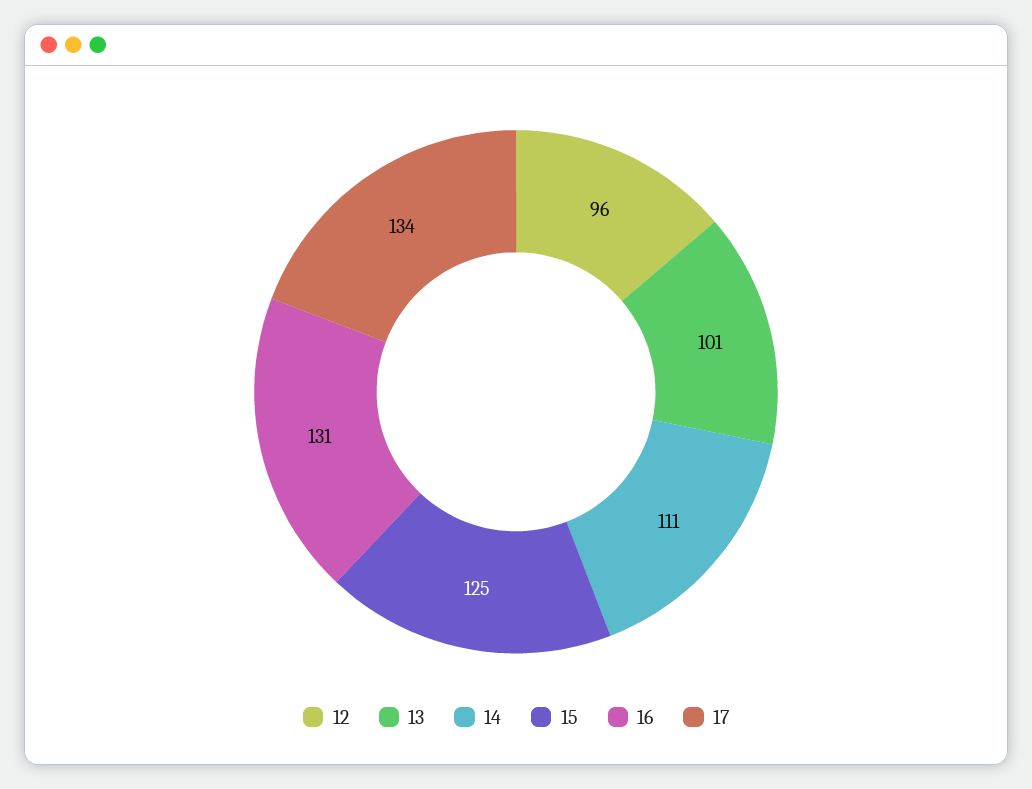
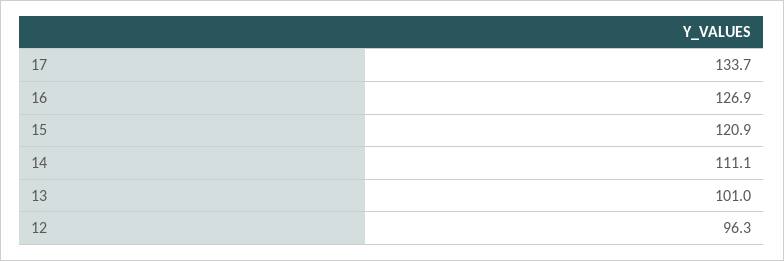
  {
    "12": 96.3,
    "13": 101,
    "14": 111.1,
-   "15": 125,
+   "15": 120.9,
-   "16": 131,
+   "16": 126.9,
    "17": 133.7
  }

